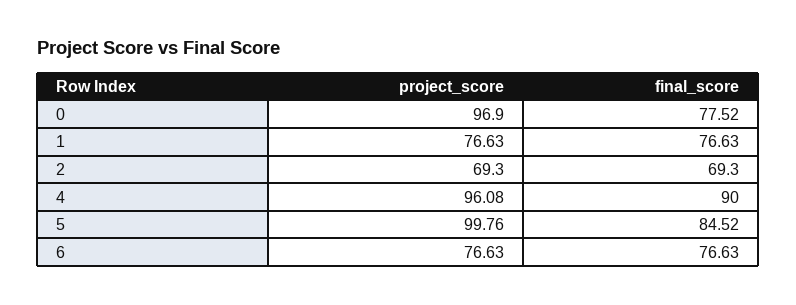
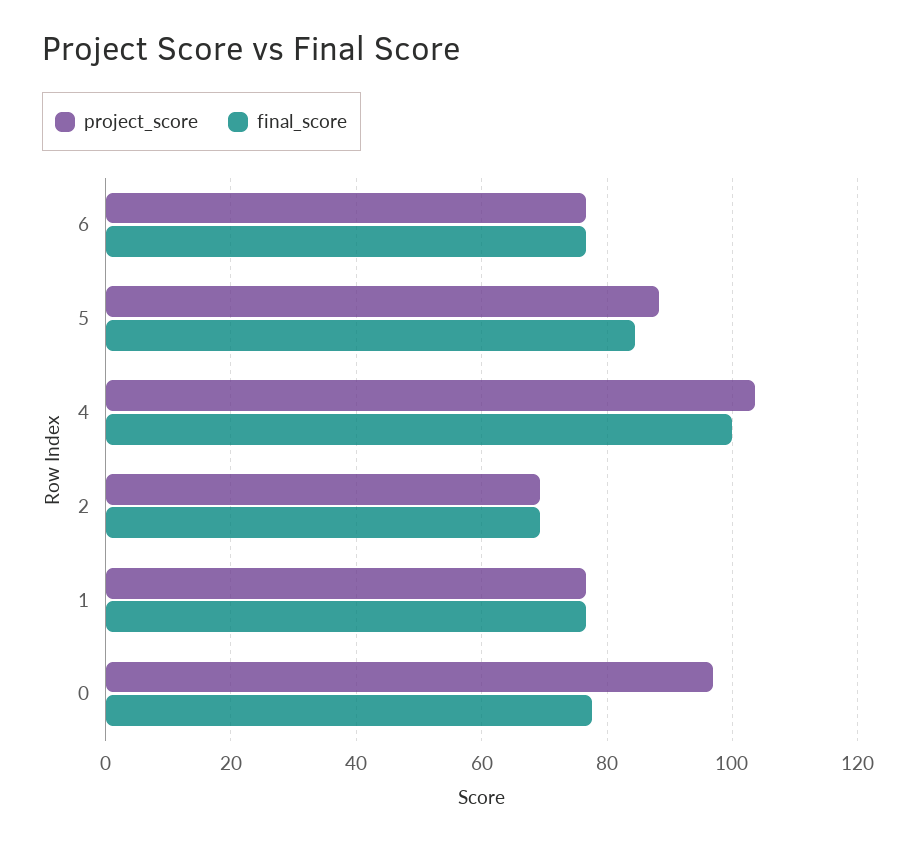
  {
    "project_score": {
      "0": 96.9,
      "1": 76.63,
      "2": 69.3,
-     "4": 96.08,
+     "4": 104,
-     "5": 99.76,
+     "5": 88,
      "6": 76.63
    },
    "final_score": {
      "0": 77.52,
      "1": 76.63,
      "2": 69.3,
-     "4": 90,
+     "4": 100,
      "5": 84.52,
      "6": 76.63
    }
  }

